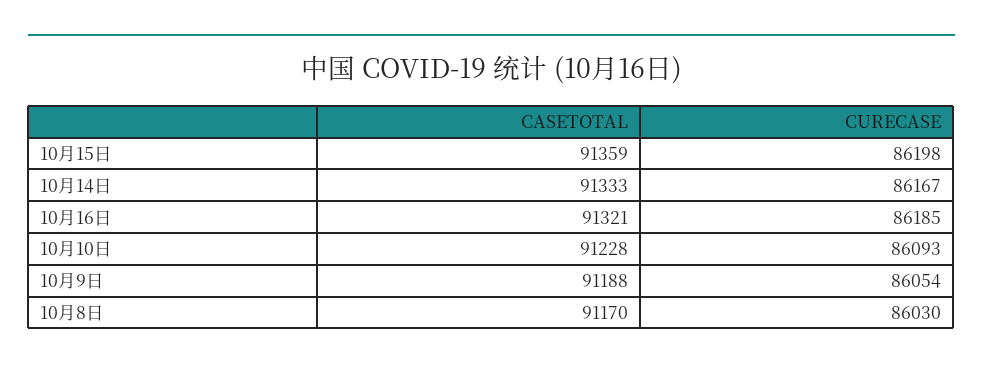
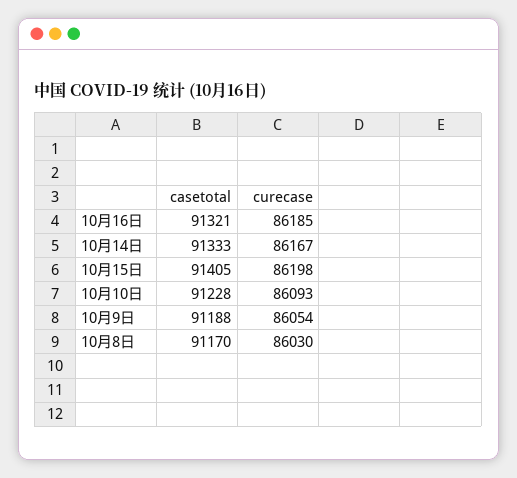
  {
    "CASETOTAL": {
-     "10月15日": 91359,
+     "10月15日": 91405,
      "10月14日": 91333,
      "10月16日": 91321,
      "10月10日": 91228,
      "10月9日": 91188,
      "10月8日": 91170
    },
    "CURECASE": {
      "10月15日": 86198,
      "10月14日": 86167,
      "10月16日": 86185,
      "10月10日": 86093,
      "10月9日": 86054,
      "10月8日": 86030
    }
  }

